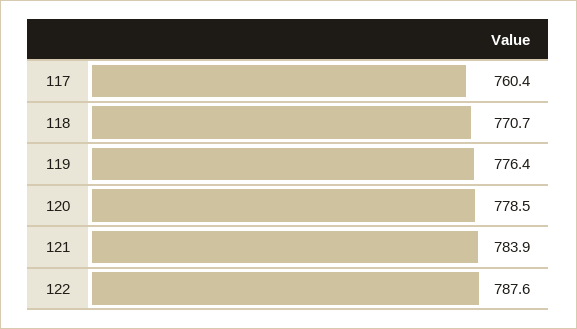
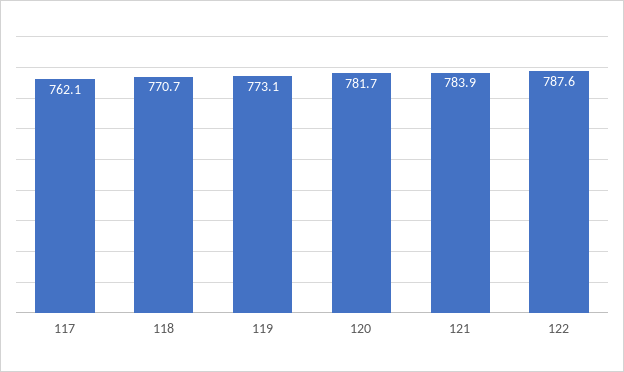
  {
-   "117": 760.4,
+   "117": 762.1,
    "118": 770.7,
-   "119": 776.4,
+   "119": 773.1,
-   "120": 778.5,
+   "120": 781.7,
    "121": 783.9,
    "122": 787.6
  }

